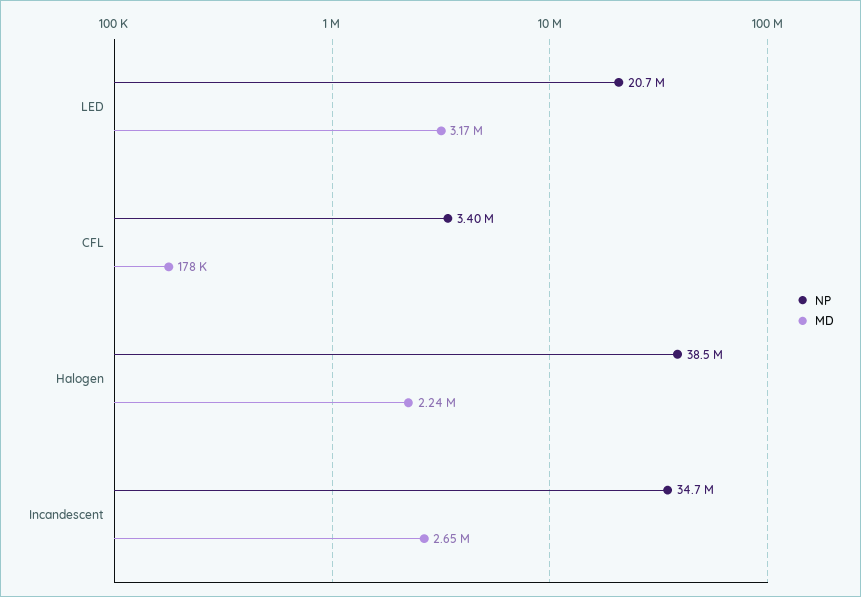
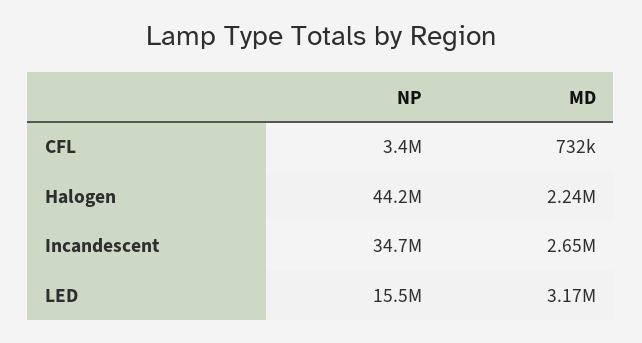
  {
    "NP": {
-     "LED": 20700000,
+     "LED": 15500000,
      "CFL": 3400000,
-     "Halogen": 38500000,
+     "Halogen": 44200000,
      "Incandescent": 34700000
    },
    "MD": {
      "LED": 3170000,
-     "CFL": 178000,
+     "CFL": 732000,
      "Halogen": 2240000,
      "Incandescent": 2650000
    }
  }

